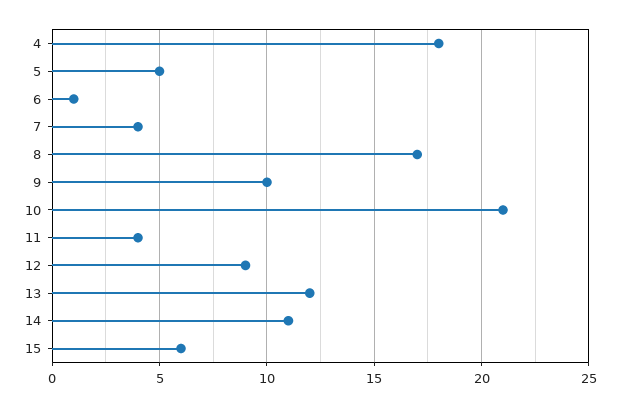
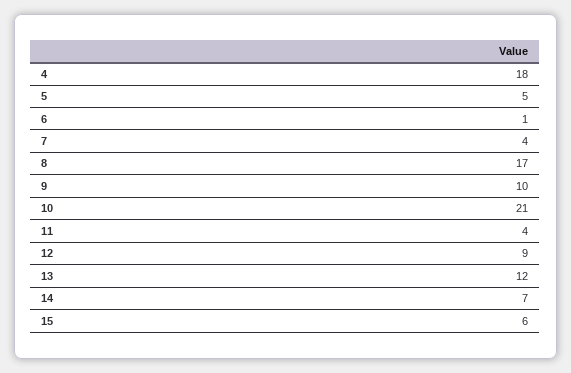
  {
    "4": 18,
    "5": 5,
    "6": 1,
    "7": 4,
    "8": 17,
    "9": 10,
    "10": 21,
    "11": 4,
    "12": 9,
    "13": 12,
-   "14": 11,
+   "14": 7,
    "15": 6
  }

